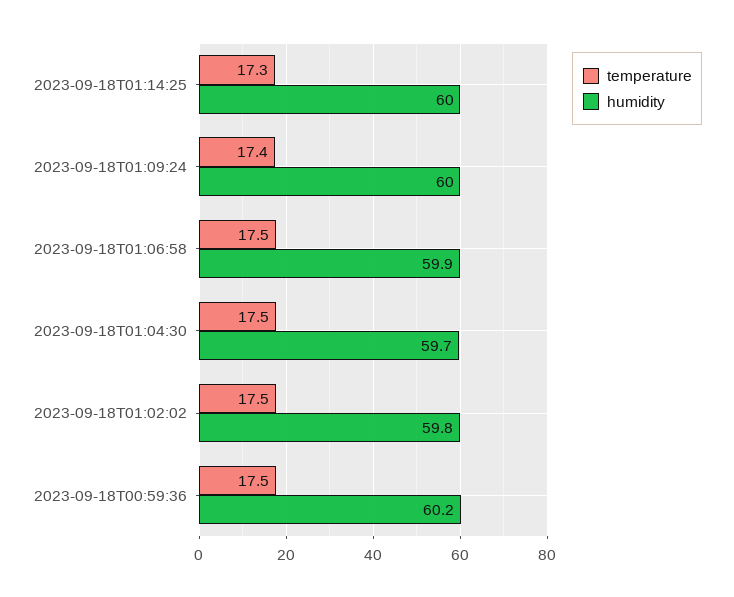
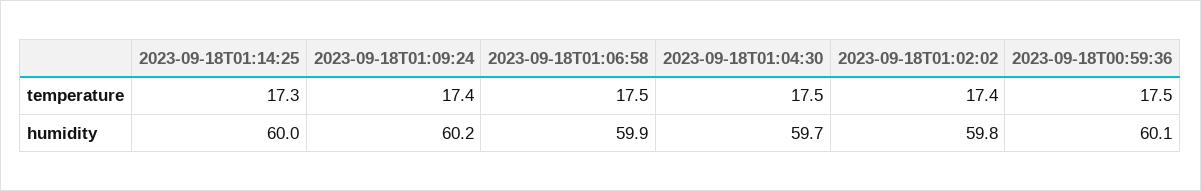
  {
    "temperature": {
      "2023-09-18T01:14:25": 17.3,
      "2023-09-18T01:09:24": 17.4,
      "2023-09-18T01:06:58": 17.5,
      "2023-09-18T01:04:30": 17.5,
-     "2023-09-18T01:02:02": 17.5,
+     "2023-09-18T01:02:02": 17.4,
      "2023-09-18T00:59:36": 17.5
    },
    "humidity": {
      "2023-09-18T01:14:25": 60,
-     "2023-09-18T01:09:24": 60,
+     "2023-09-18T01:09:24": 60.2,
      "2023-09-18T01:06:58": 59.9,
      "2023-09-18T01:04:30": 59.7,
      "2023-09-18T01:02:02": 59.8,
-     "2023-09-18T00:59:36": 60.2
+     "2023-09-18T00:59:36": 60.1
    }
  }

